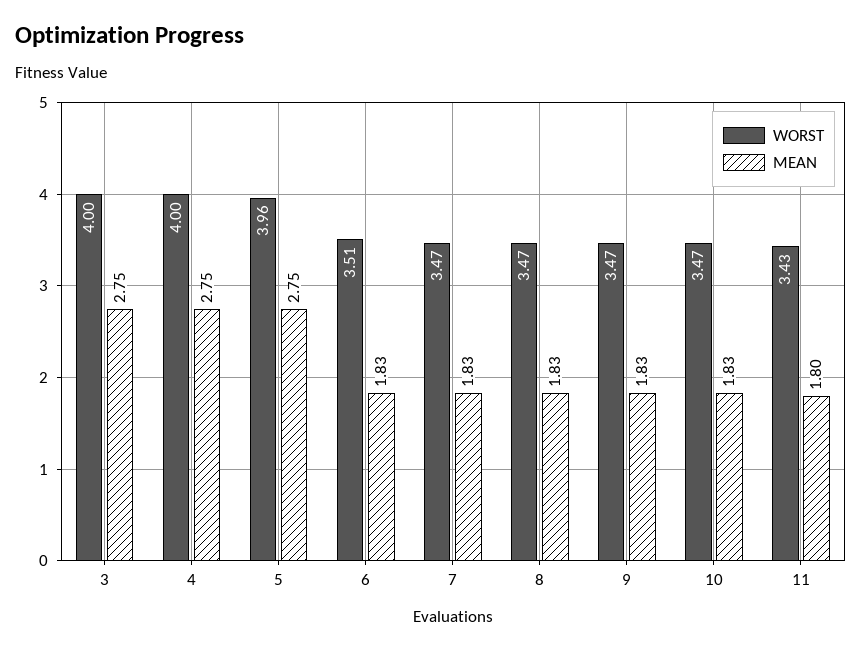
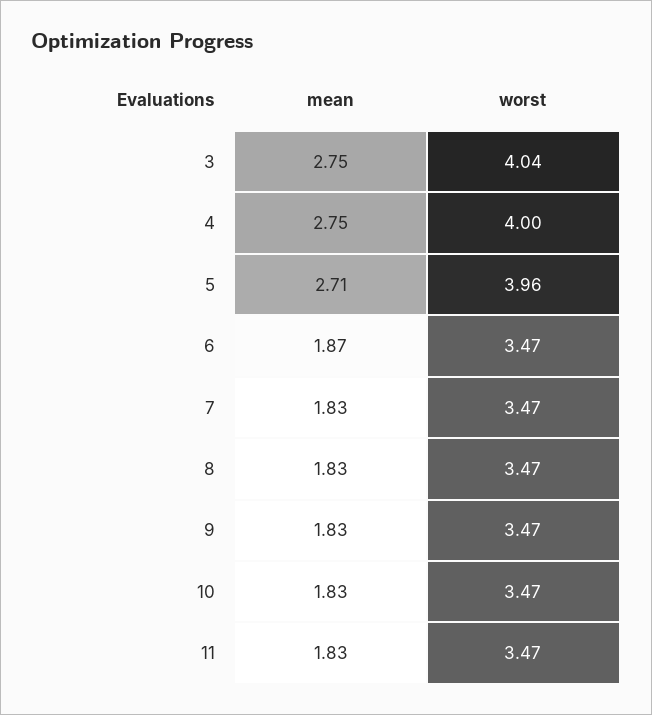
  {
    "WORST": {
-     "3": 4,
+     "3": 4.04,
      "4": 4,
      "5": 3.96,
-     "6": 3.51,
+     "6": 3.47,
      "7": 3.47,
      "8": 3.47,
      "9": 3.47,
      "10": 3.47,
-     "11": 3.43
+     "11": 3.47
    },
    "MEAN": {
      "3": 2.75,
      "4": 2.75,
-     "5": 2.75,
+     "5": 2.71,
-     "6": 1.83,
+     "6": 1.87,
      "7": 1.83,
      "8": 1.83,
      "9": 1.83,
      "10": 1.83,
-     "11": 1.8
+     "11": 1.83
    }
  }

